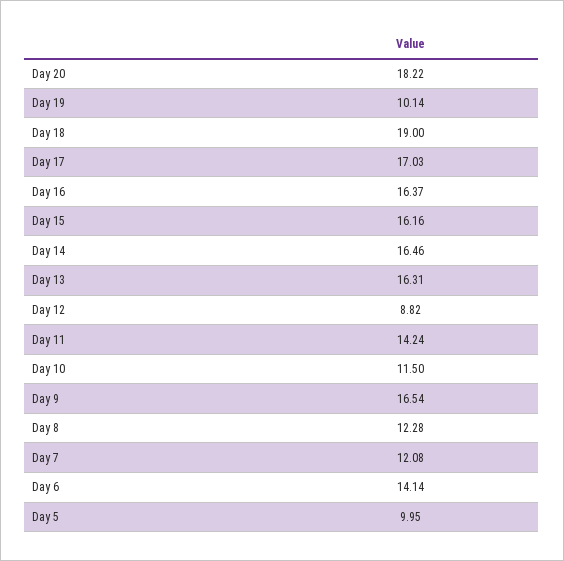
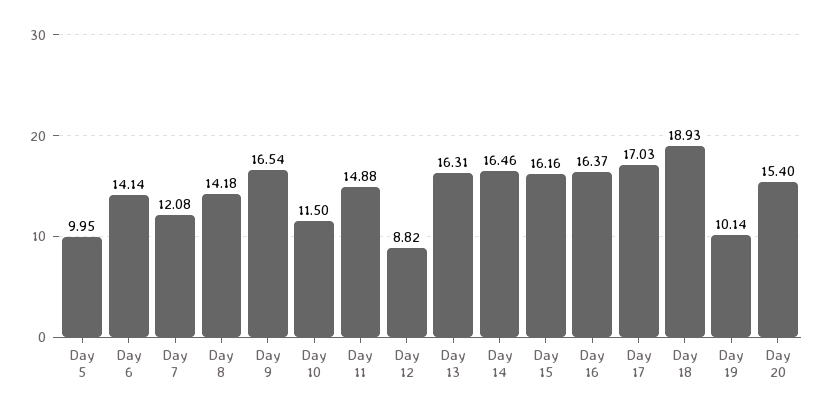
  {
-   "Day 20": 18.22,
+   "Day 20": 15.4,
    "Day 19": 10.14,
-   "Day 18": 19,
+   "Day 18": 18.93,
    "Day 17": 17.03,
    "Day 16": 16.37,
    "Day 15": 16.16,
    "Day 14": 16.46,
    "Day 13": 16.31,
    "Day 12": 8.82,
-   "Day 11": 14.24,
+   "Day 11": 14.88,
    "Day 10": 11.5,
    "Day 9": 16.54,
-   "Day 8": 12.28,
+   "Day 8": 14.18,
    "Day 7": 12.08,
    "Day 6": 14.14,
    "Day 5": 9.95
  }

